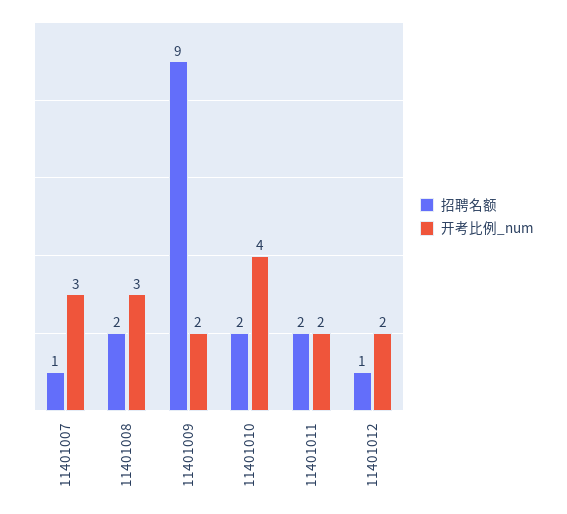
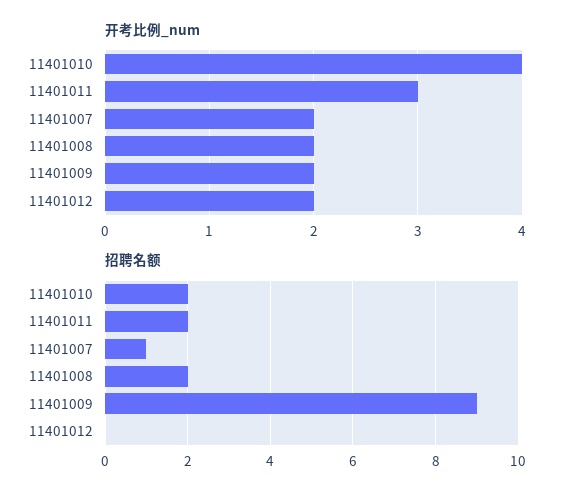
  {
    "招聘名额": {
      "11401007": 1,
      "11401008": 2,
      "11401009": 9,
      "11401010": 2,
      "11401011": 2,
-     "11401012": 1
+     "11401012": 0
    },
    "开考比例_num": {
-     "11401007": 3,
+     "11401007": 2,
-     "11401008": 3,
+     "11401008": 2,
      "11401009": 2,
      "11401010": 4,
-     "11401011": 2,
+     "11401011": 3,
      "11401012": 2
    }
  }

